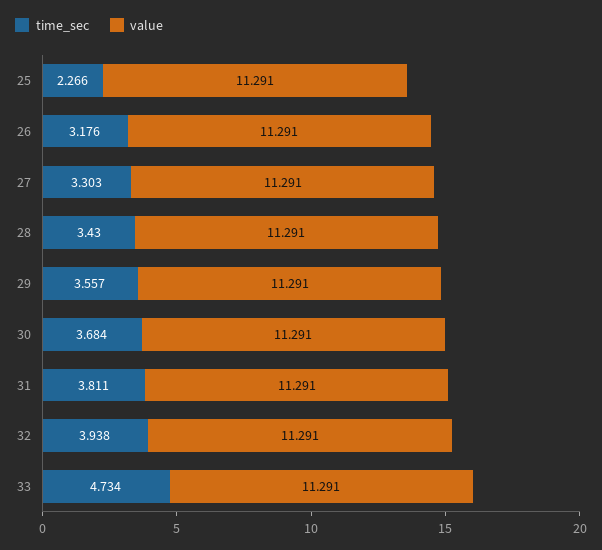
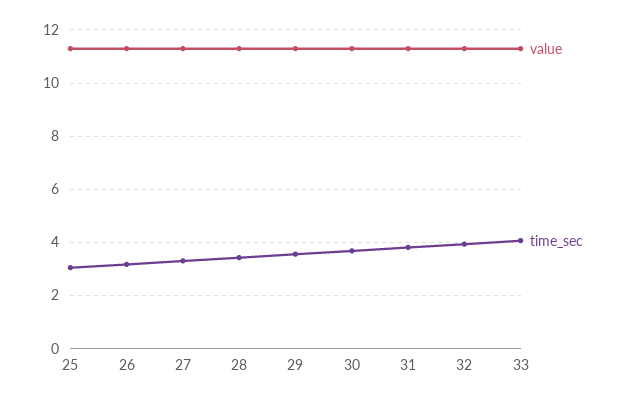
  {
    "time_sec": {
-     "25": 2.266,
+     "25": 3,
      "26": 3.176,
      "27": 3.303,
      "28": 3.43,
      "29": 3.557,
      "30": 3.684,
      "31": 3.811,
      "32": 3.938,
-     "33": 4.734
+     "33": 4
    },
    "value": {
      "25": 11.291,
      "26": 11.291,
      "27": 11.291,
      "28": 11.291,
      "29": 11.291,
      "30": 11.291,
      "31": 11.291,
      "32": 11.291,
      "33": 11.291
    }
  }

